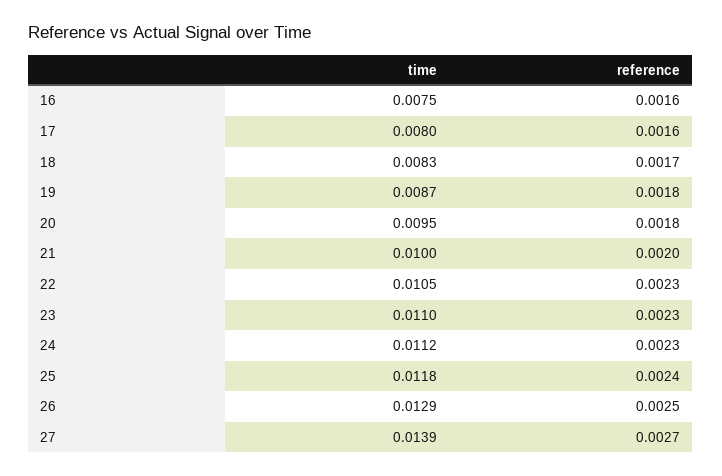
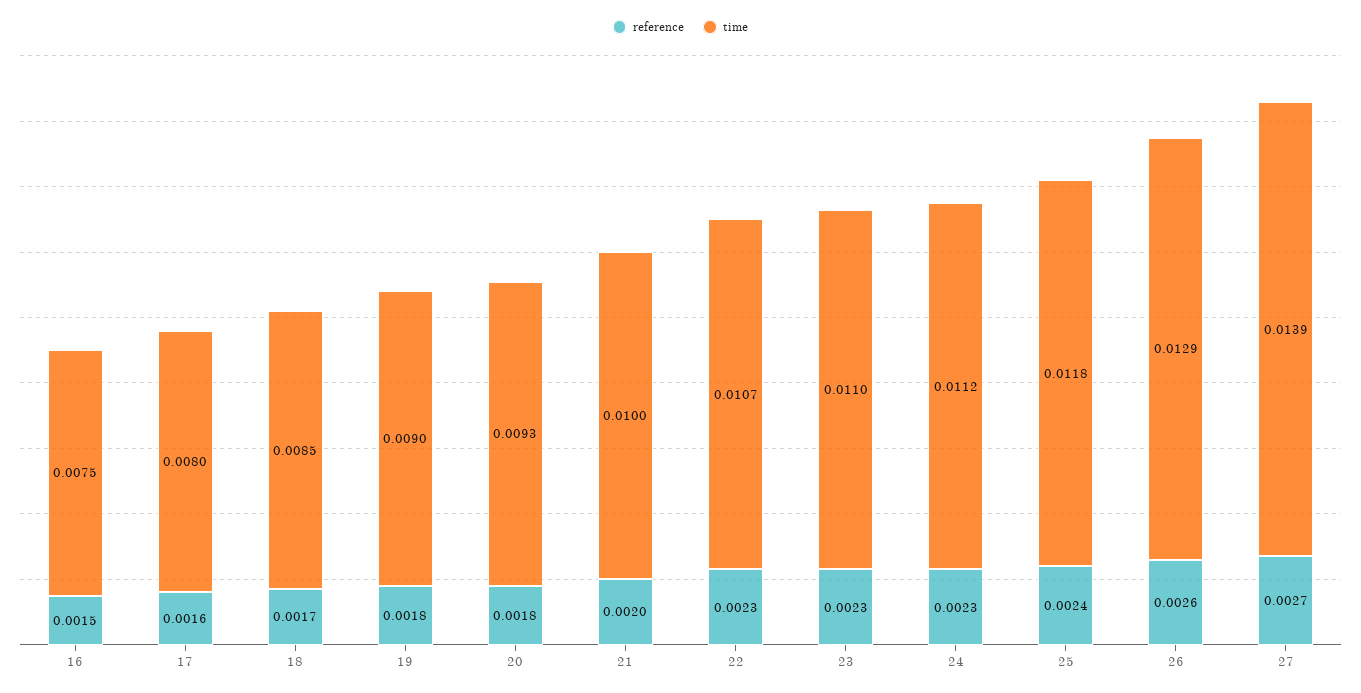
  {
    "time": {
      "16": 0.0075,
      "17": 0.008,
-     "18": 0.0083,
+     "18": 0.0085,
-     "19": 0.0087,
+     "19": 0.009,
-     "20": 0.0095,
+     "20": 0.0093,
      "21": 0.01,
-     "22": 0.0105,
+     "22": 0.0107,
      "23": 0.011,
      "24": 0.0112,
      "25": 0.0118,
      "26": 0.0129,
      "27": 0.0139
    },
    "reference": {
-     "16": 0.0016,
+     "16": 0.0015,
      "17": 0.0016,
      "18": 0.0017,
      "19": 0.0018,
      "20": 0.0018,
      "21": 0.002,
      "22": 0.0023,
      "23": 0.0023,
      "24": 0.0023,
      "25": 0.0024,
-     "26": 0.0025,
+     "26": 0.0026,
      "27": 0.0027
    }
  }

